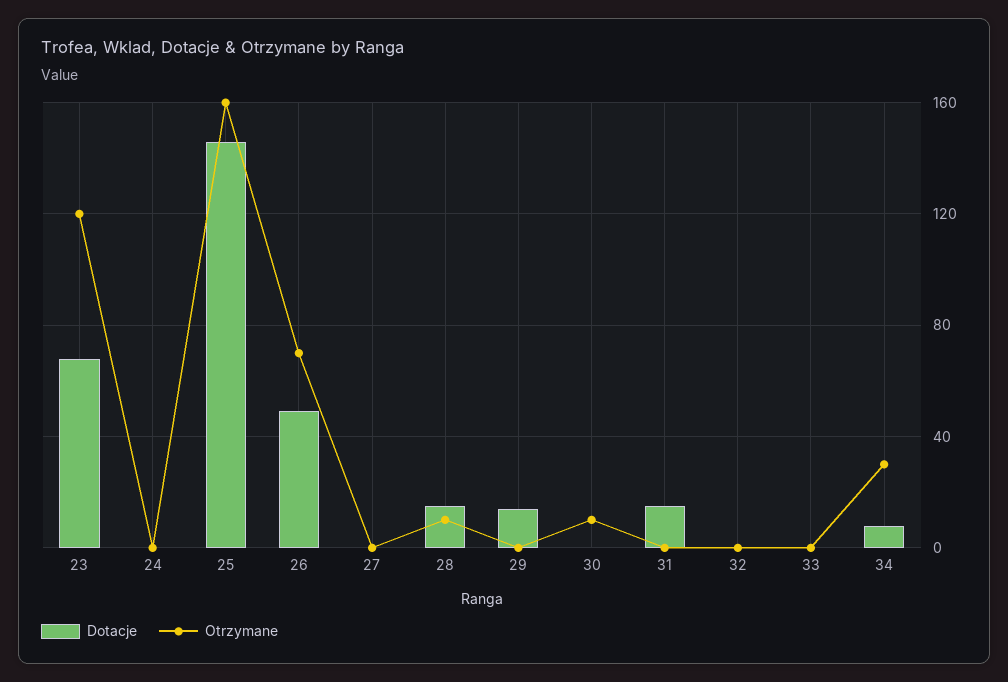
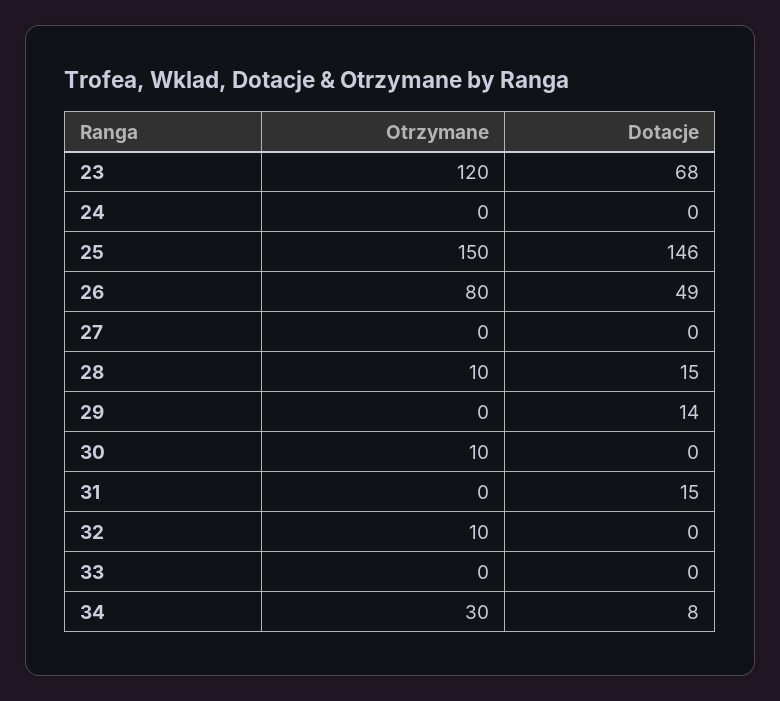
  {
    "Dotacje": {
      "23": 68,
      "24": 0,
      "25": 146,
      "26": 49,
      "27": 0,
      "28": 15,
      "29": 14,
      "30": 0,
      "31": 15,
      "32": 0,
      "33": 0,
      "34": 8
    },
    "Otrzymane": {
      "23": 120,
      "24": 0,
-     "25": 160,
+     "25": 150,
-     "26": 70,
+     "26": 80,
      "27": 0,
      "28": 10,
      "29": 0,
      "30": 10,
      "31": 0,
-     "32": 0,
+     "32": 10,
      "33": 0,
      "34": 30
    }
  }

